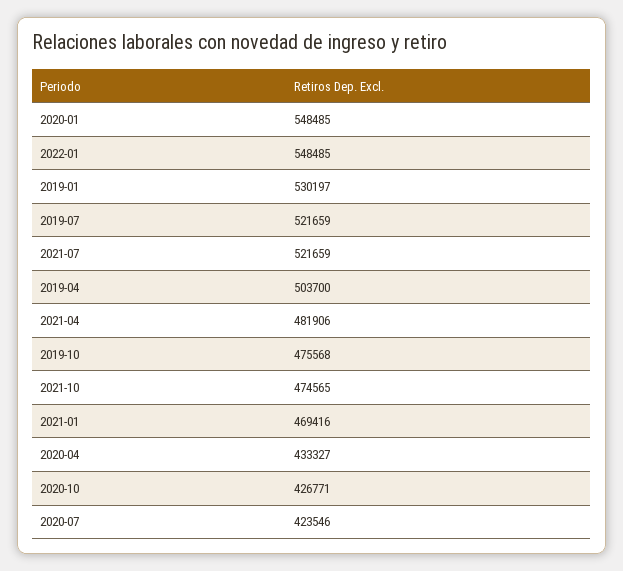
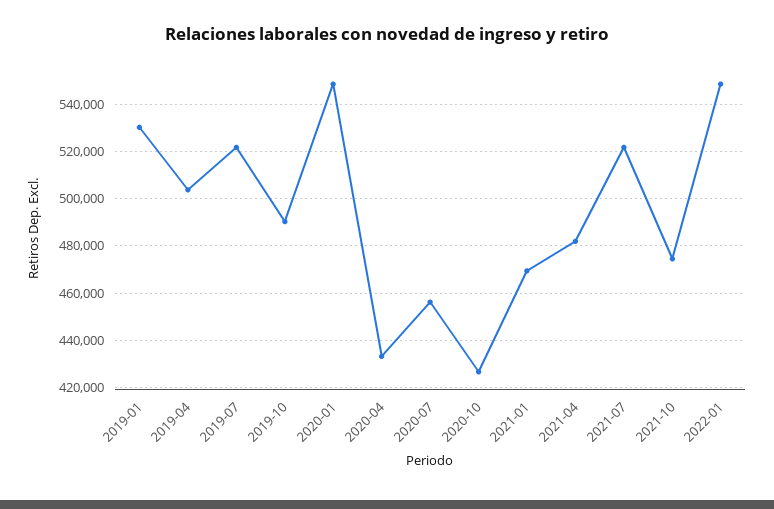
  {
    "2020-01": 548485,
    "2022-01": 548485,
    "2019-01": 530197,
    "2019-07": 521659,
    "2021-07": 521659,
    "2019-04": 503700,
    "2021-04": 481906,
-   "2019-10": 475568,
+   "2019-10": 490000,
    "2021-10": 474565,
    "2021-01": 469416,
    "2020-04": 433327,
    "2020-10": 426771,
-   "2020-07": 423546
+   "2020-07": 455000
  }

